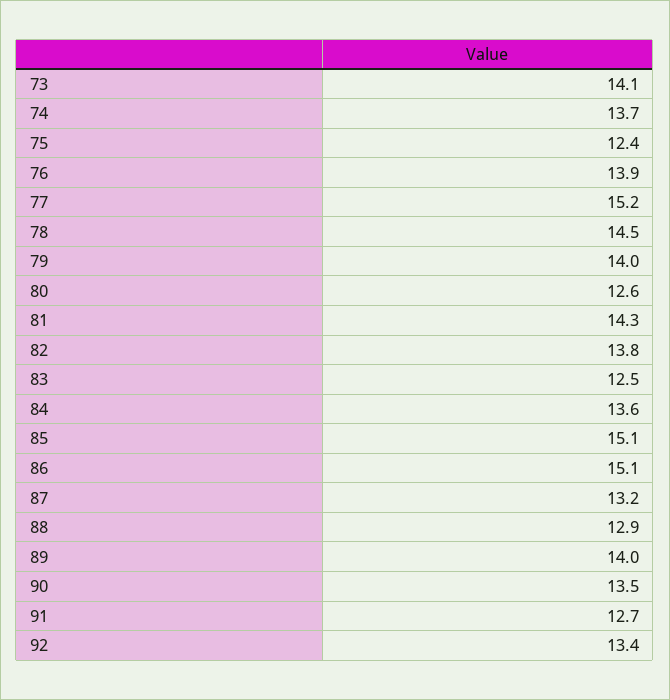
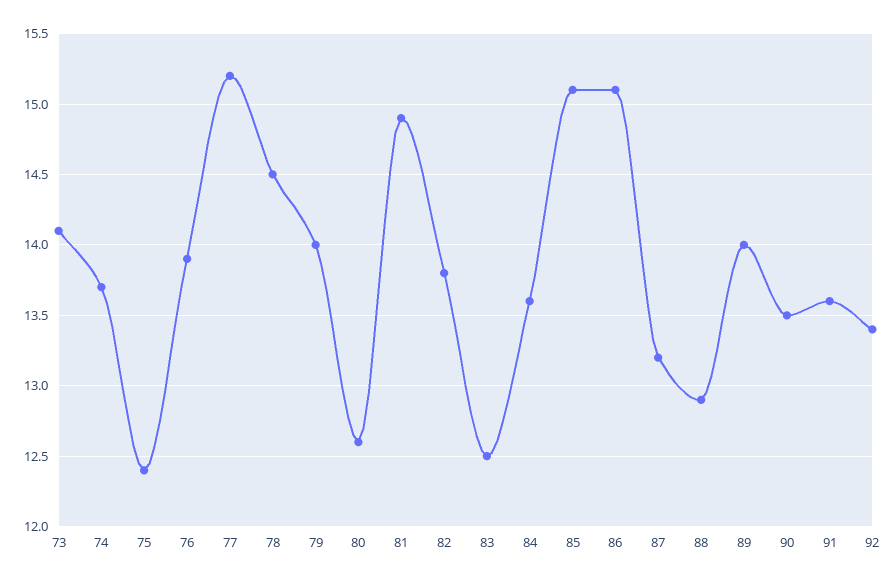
  {
    "73": 14.1,
    "74": 13.7,
    "75": 12.4,
    "76": 13.9,
    "77": 15.2,
    "78": 14.5,
    "79": 14,
    "80": 12.6,
-   "81": 14.3,
+   "81": 14.9,
    "82": 13.8,
    "83": 12.5,
    "84": 13.6,
    "85": 15.1,
    "86": 15.1,
    "87": 13.2,
    "88": 12.9,
    "89": 14,
    "90": 13.5,
-   "91": 12.7,
+   "91": 13.6,
    "92": 13.4
  }

